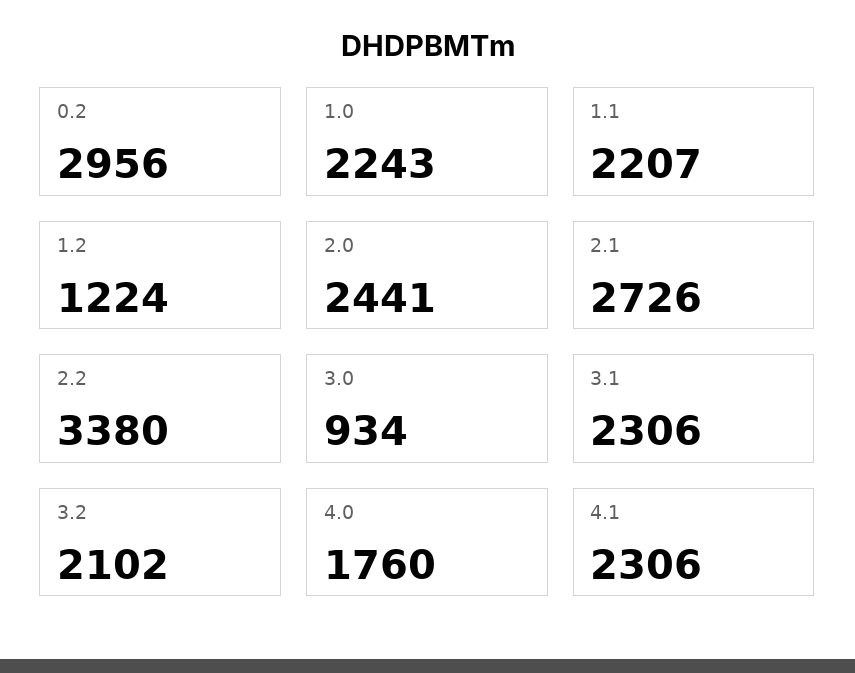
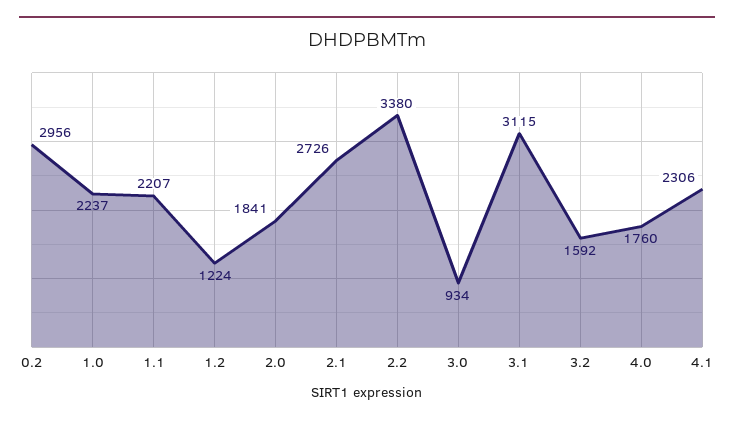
  {
    "0.2": 2956,
-   "1.0": 2243,
+   "1.0": 2237,
    "1.1": 2207,
    "1.2": 1224,
-   "2.0": 2441,
+   "2.0": 1841,
    "2.1": 2726,
    "2.2": 3380,
    "3.0": 934,
-   "3.1": 2306,
+   "3.1": 3115,
-   "3.2": 2102,
+   "3.2": 1592,
    "4.0": 1760,
    "4.1": 2306
  }

